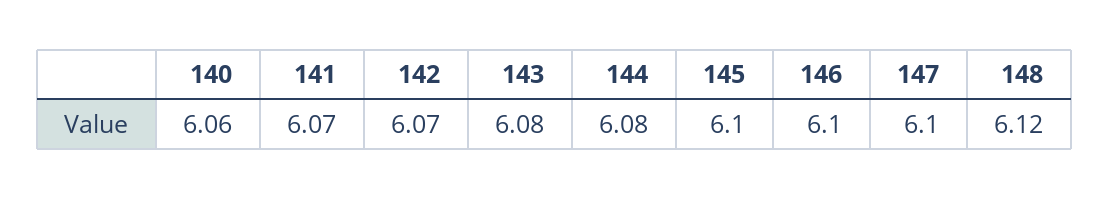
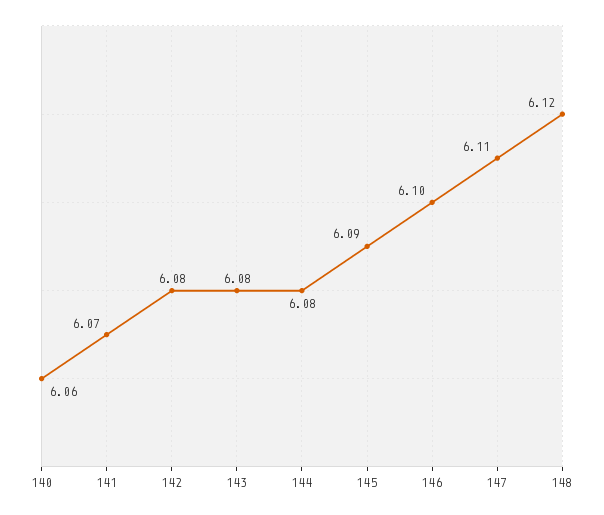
  {
    "140": 6.06,
    "141": 6.07,
-   "142": 6.07,
+   "142": 6.08,
    "143": 6.08,
    "144": 6.08,
-   "145": 6.1,
+   "145": 6.09,
    "146": 6.1,
-   "147": 6.1,
+   "147": 6.11,
    "148": 6.12
  }

